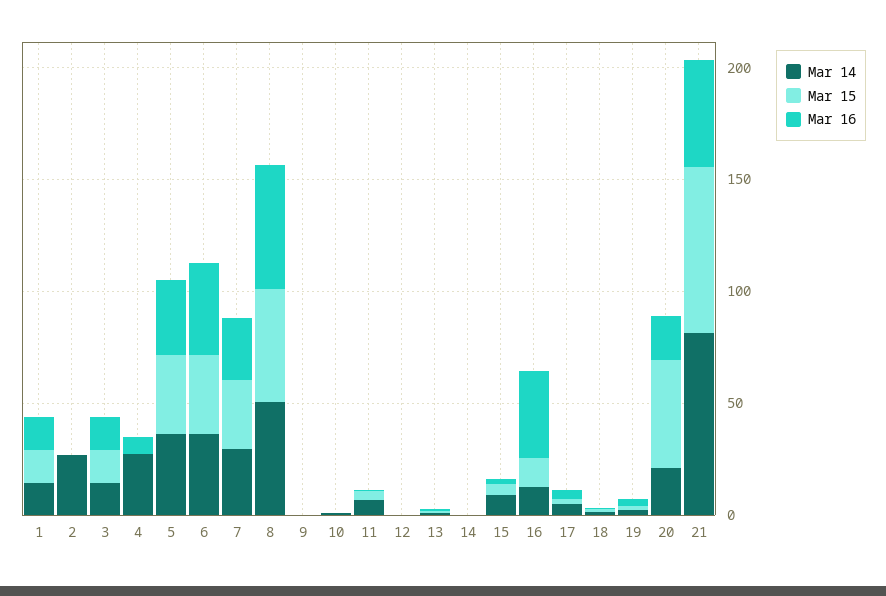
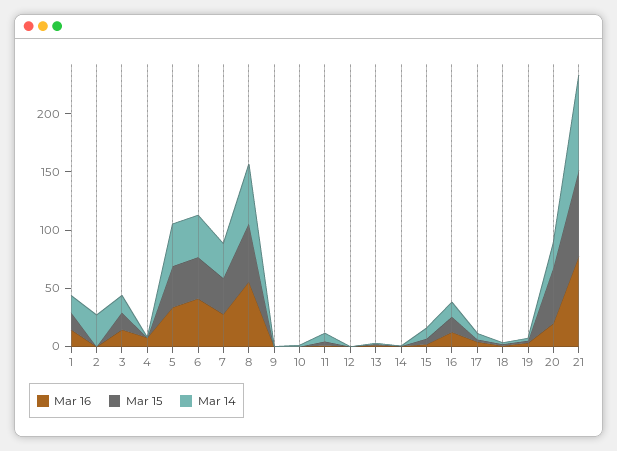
  {
    "Mar 14": {
      "1": 10,
      "2": 30,
      "3": 10,
-     "4": 30,
+     "4": 0,
      "5": 40,
      "6": 40,
      "7": 30,
      "8": 50,
      "9": 0,
      "10": 0,
      "11": 10,
      "12": 0,
      "13": 0,
      "14": 0,
      "15": 10,
      "16": 10,
      "17": 10,
      "18": 0,
      "19": 0,
      "20": 20,
      "21": 80
    },
    "Mar 15": {
      "1": 10,
      "2": 0,
      "3": 10,
      "4": 0,
      "5": 40,
      "6": 40,
      "7": 30,
      "8": 50,
      "9": 0,
      "10": 0,
      "11": 0,
      "12": 0,
      "13": 0,
      "14": 0,
      "15": 0,
      "16": 10,
      "17": 0,
      "18": 0,
      "19": 0,
      "20": 50,
      "21": 70
    },
    "Mar 16": {
      "1": 10,
      "2": 0,
      "3": 10,
      "4": 10,
      "5": 30,
      "6": 40,
      "7": 30,
      "8": 60,
      "9": 0,
      "10": 0,
      "11": 0,
      "12": 0,
      "13": 0,
      "14": 0,
      "15": 0,
-     "16": 40,
+     "16": 10,
      "17": 0,
      "18": 0,
      "19": 0,
      "20": 20,
-     "21": 50
+     "21": 80
    }
  }

